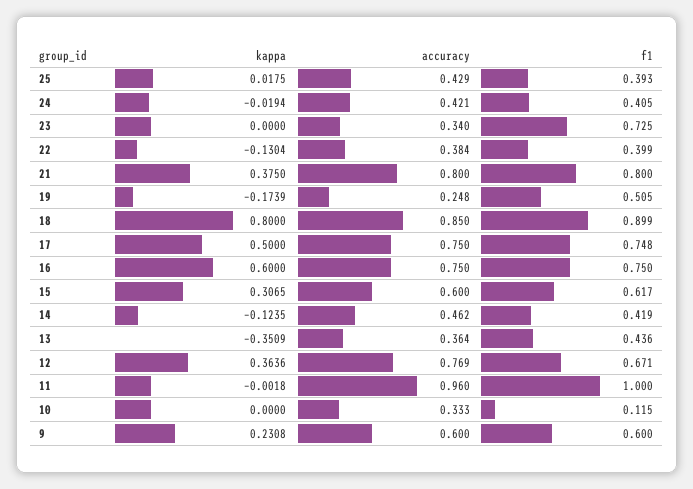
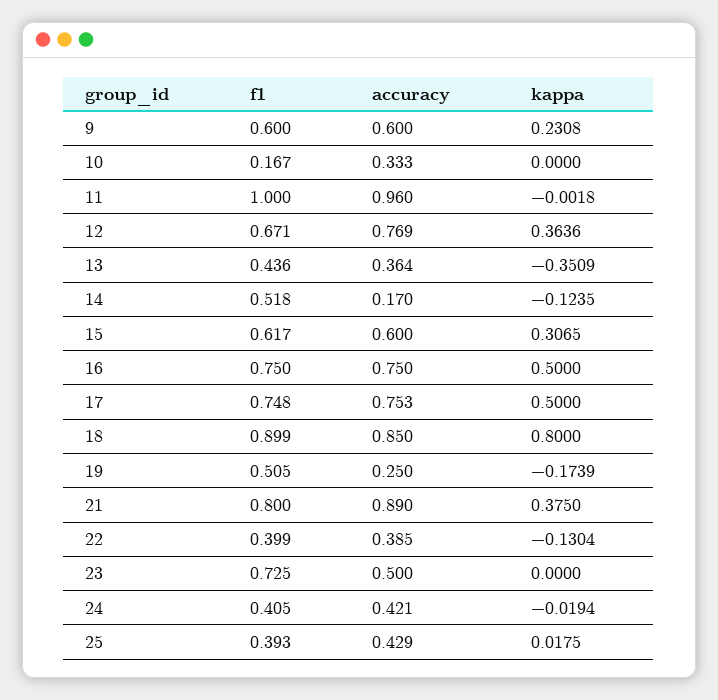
  {
    "kappa": {
      "25": 0.0175,
      "24": -0.0194,
      "23": 0,
      "22": -0.1304,
      "21": 0.375,
      "19": -0.1739,
      "18": 0.8,
      "17": 0.5,
-     "16": 0.6,
+     "16": 0.5,
      "15": 0.3065,
      "14": -0.1235,
      "13": -0.3509,
      "12": 0.3636,
      "11": -0.0018,
      "10": 0,
      "9": 0.2308
    },
    "accuracy": {
      "25": 0.429,
      "24": 0.421,
-     "23": 0.34,
+     "23": 0.5,
-     "22": 0.384,
+     "22": 0.385,
-     "21": 0.8,
+     "21": 0.89,
-     "19": 0.248,
+     "19": 0.25,
      "18": 0.85,
-     "17": 0.75,
+     "17": 0.753,
      "16": 0.75,
      "15": 0.6,
-     "14": 0.462,
+     "14": 0.17,
      "13": 0.364,
      "12": 0.769,
      "11": 0.96,
      "10": 0.333,
      "9": 0.6
    },
    "f1": {
      "25": 0.393,
      "24": 0.405,
      "23": 0.725,
      "22": 0.399,
      "21": 0.8,
      "19": 0.505,
      "18": 0.899,
      "17": 0.748,
      "16": 0.75,
      "15": 0.617,
-     "14": 0.419,
+     "14": 0.518,
      "13": 0.436,
      "12": 0.671,
      "11": 1,
-     "10": 0.115,
+     "10": 0.167,
      "9": 0.6
    }
  }

